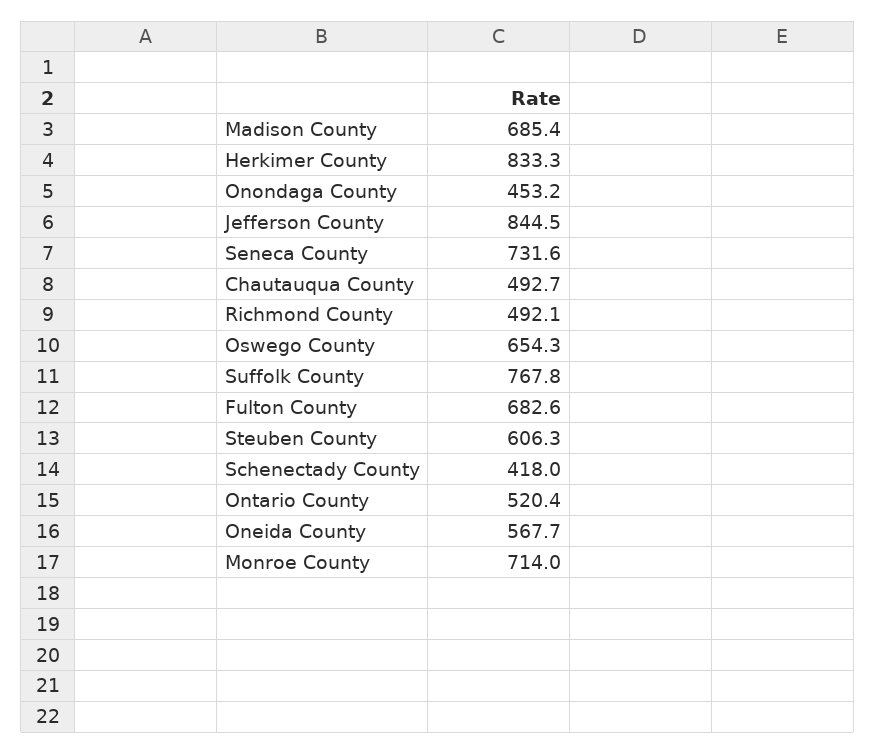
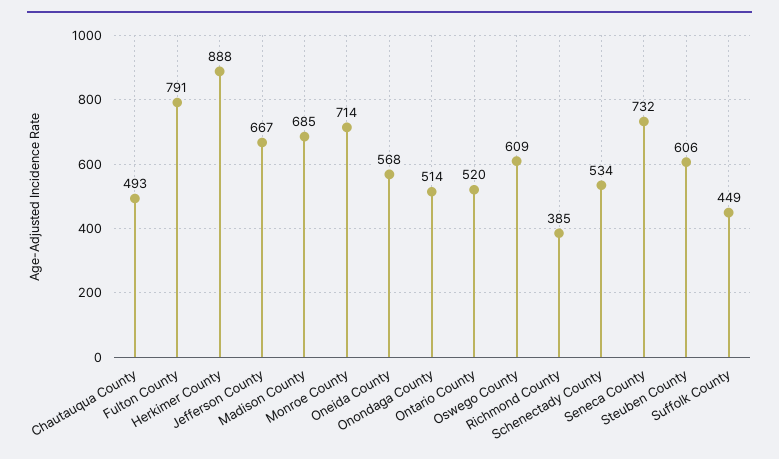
  {
    "Madison County": 685.4,
-   "Herkimer County": 833.3,
+   "Herkimer County": 888,
-   "Onondaga County": 453.2,
+   "Onondaga County": 514,
-   "Jefferson County": 844.5,
+   "Jefferson County": 667,
    "Seneca County": 731.6,
    "Chautauqua County": 492.7,
-   "Richmond County": 492.1,
+   "Richmond County": 385,
-   "Oswego County": 654.3,
+   "Oswego County": 609,
-   "Suffolk County": 767.8,
+   "Suffolk County": 449,
-   "Fulton County": 682.6,
+   "Fulton County": 791,
    "Steuben County": 606.3,
-   "Schenectady County": 418,
+   "Schenectady County": 534,
    "Ontario County": 520.4,
    "Oneida County": 567.7,
    "Monroe County": 714
  }

